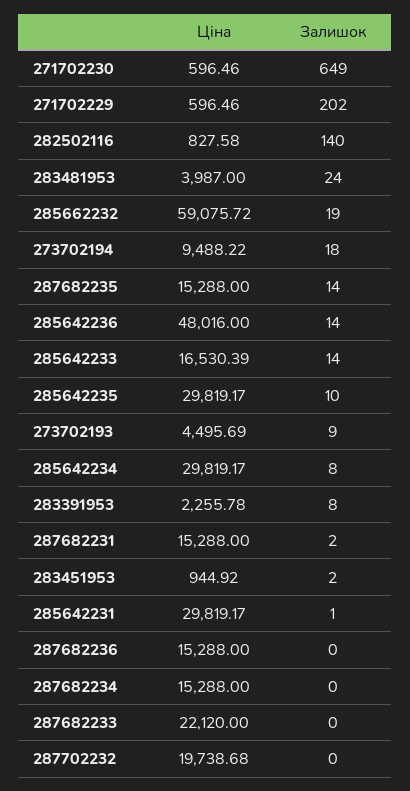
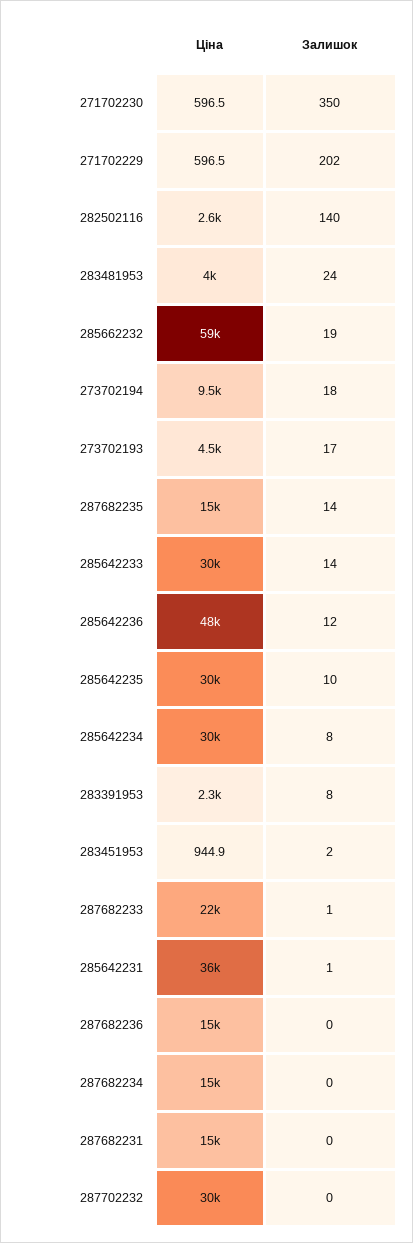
  {
    "Ціна": {
      "271702230": 596.46,
      "271702229": 596.46,
-     "282502116": 827.58,
+     "282502116": 2600,
      "283481953": 3987,
      "285662232": 59075.72,
      "273702194": 9488.22,
      "287682235": 15288,
      "285642236": 48016,
-     "285642233": 16530.39,
+     "285642233": 30000,
      "285642235": 29819.17,
      "273702193": 4495.69,
      "285642234": 29819.17,
      "283391953": 2255.78,
      "287682231": 15288,
      "283451953": 944.92,
-     "285642231": 29819.17,
+     "285642231": 36000,
      "287682236": 15288,
      "287682234": 15288,
      "287682233": 22120,
-     "287702232": 19738.68
+     "287702232": 30000
    },
    "Залишок": {
-     "271702230": 649,
+     "271702230": 350,
      "271702229": 202,
      "282502116": 140,
      "283481953": 24,
      "285662232": 19,
      "273702194": 18,
      "287682235": 14,
-     "285642236": 14,
+     "285642236": 12,
      "285642233": 14,
      "285642235": 10,
-     "273702193": 9,
+     "273702193": 17,
      "285642234": 8,
      "283391953": 8,
-     "287682231": 2,
+     "287682231": 0,
      "283451953": 2,
      "285642231": 1,
      "287682236": 0,
      "287682234": 0,
-     "287682233": 0,
+     "287682233": 1,
      "287702232": 0
    }
  }

